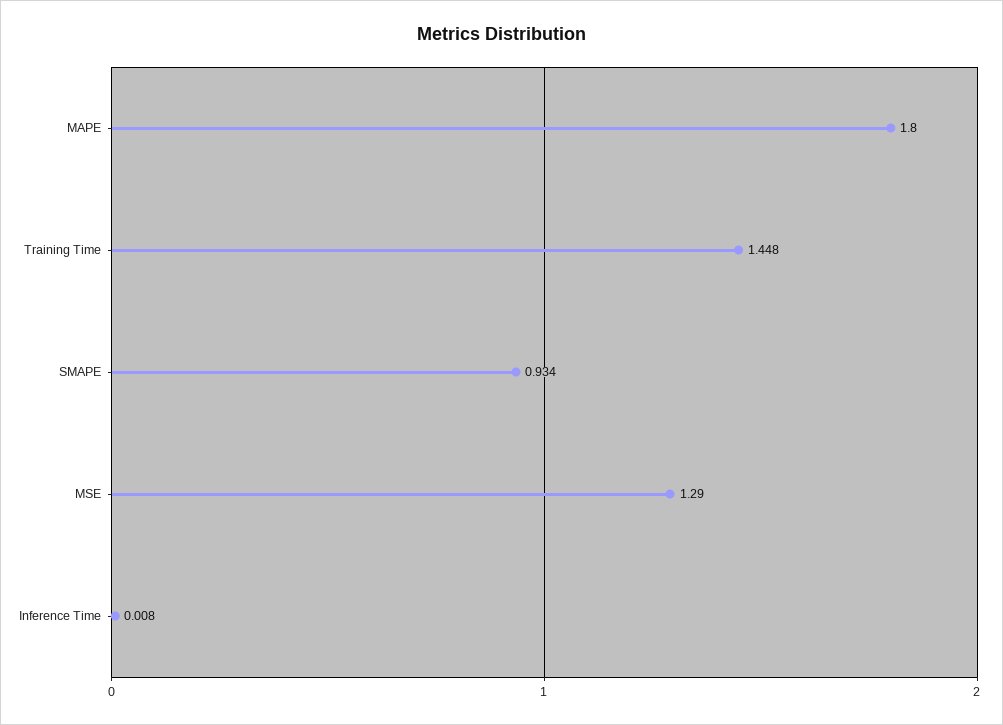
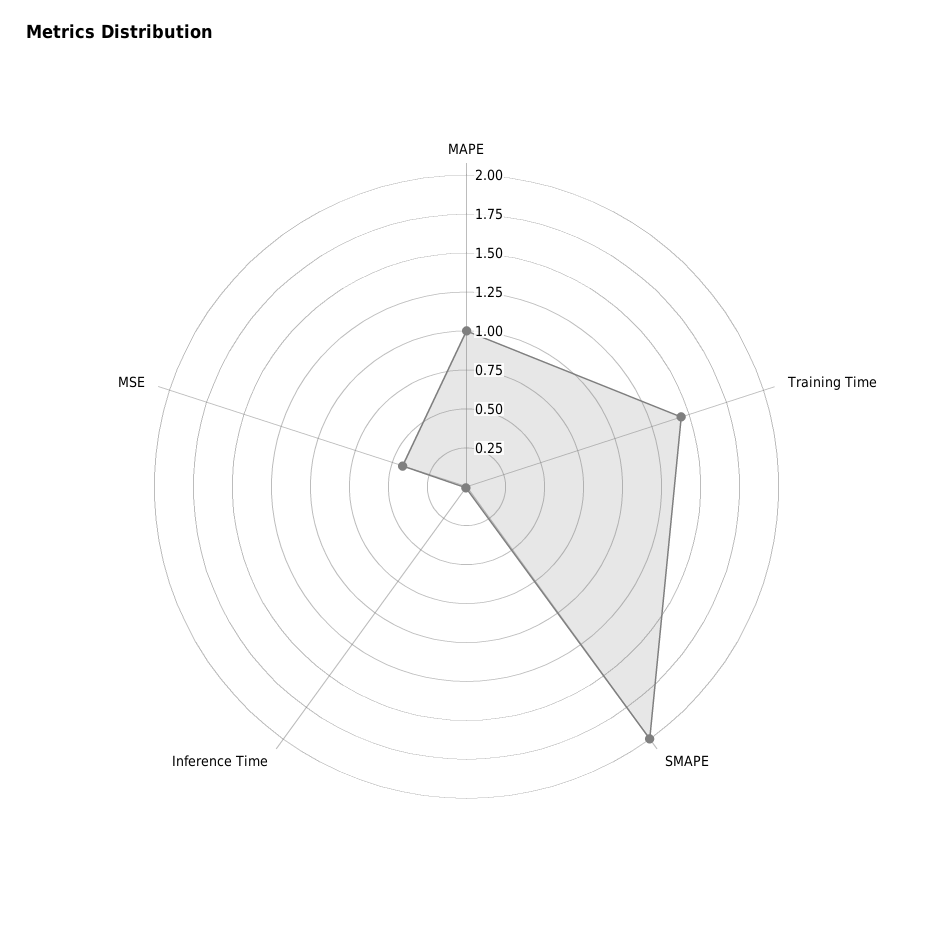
  {
-   "MAPE": 1.8,
+   "MAPE": 1,
    "Training Time": 1.448,
-   "SMAPE": 0.934,
+   "SMAPE": 2,
-   "MSE": 1.29,
+   "MSE": 0.5,
    "Inference Time": 0.008
  }

